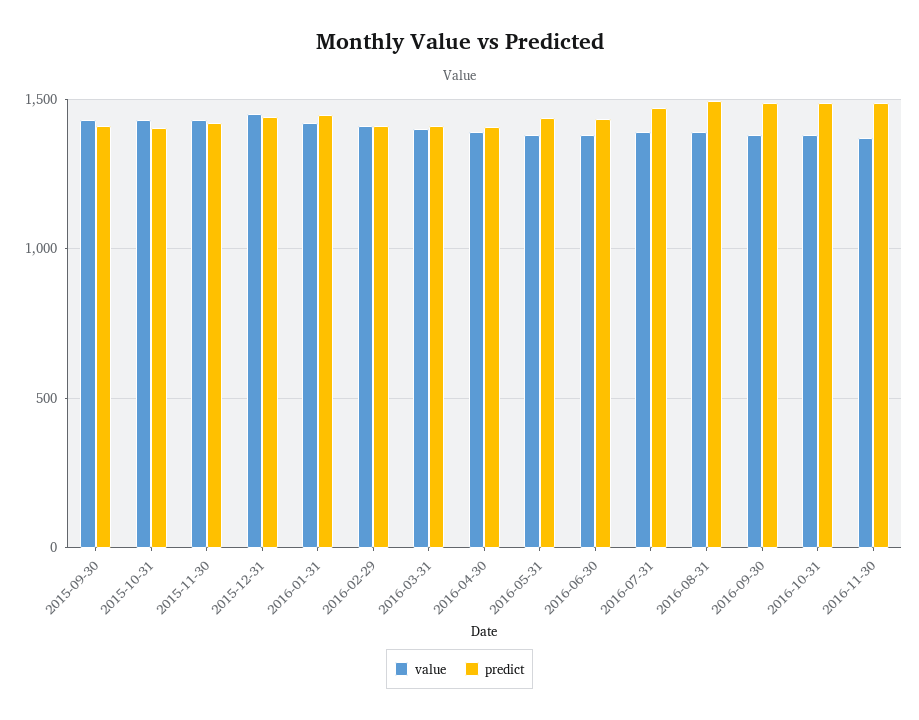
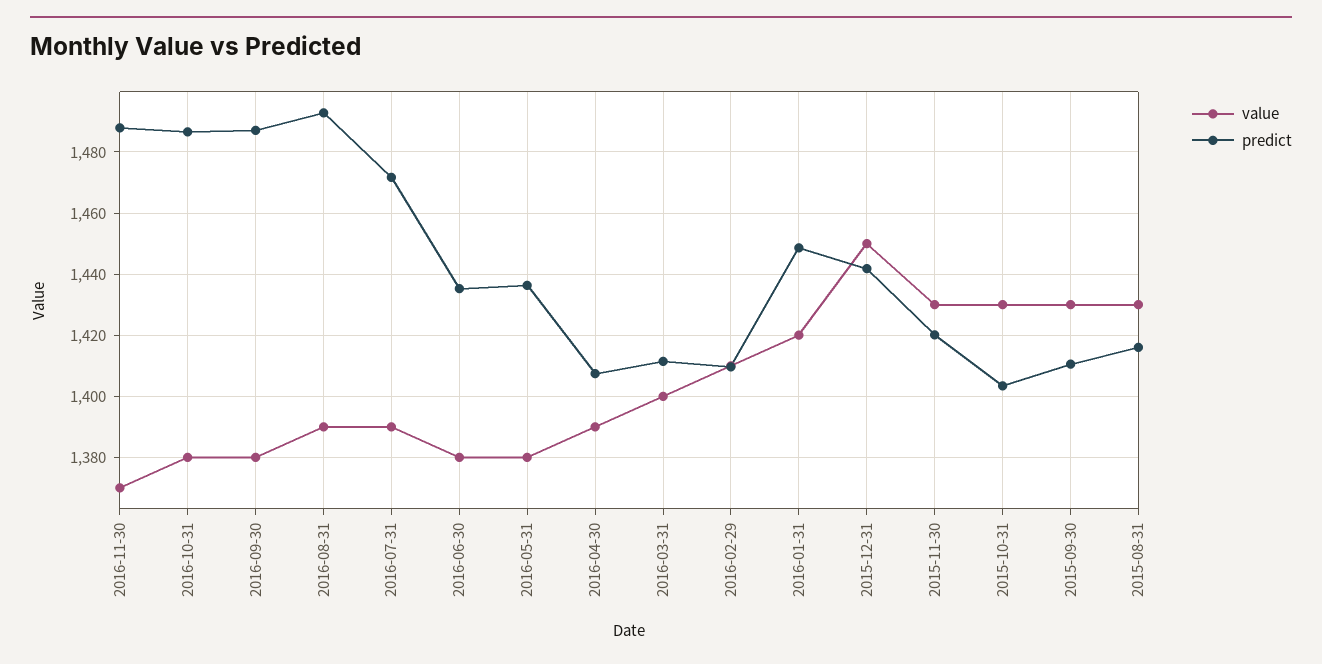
  {
    "value": {
      "2015-09-30": 1430,
      "2015-10-31": 1430,
      "2015-11-30": 1430,
      "2015-12-31": 1450,
      "2016-01-31": 1420,
      "2016-02-29": 1410,
      "2016-03-31": 1400,
      "2016-04-30": 1390,
      "2016-05-31": 1380,
      "2016-06-30": 1380,
      "2016-07-31": 1390,
      "2016-08-31": 1390,
      "2016-09-30": 1380,
      "2016-10-31": 1380,
-     "2016-11-30": 1370
+     "2016-11-30": 1370,
+     "2015-08-31": 1430
    },
    "predict": {
      "2015-09-30": 1410,
      "2015-10-31": 1404,
      "2015-11-30": 1420,
      "2015-12-31": 1442,
      "2016-01-31": 1448,
      "2016-02-29": 1410,
      "2016-03-31": 1412,
      "2016-04-30": 1408,
      "2016-05-31": 1436,
      "2016-06-30": 1436,
      "2016-07-31": 1472,
      "2016-08-31": 1492,
      "2016-09-30": 1488,
      "2016-10-31": 1486,
-     "2016-11-30": 1488
+     "2016-11-30": 1488,
+     "2015-08-31": 1416
    }
  }

